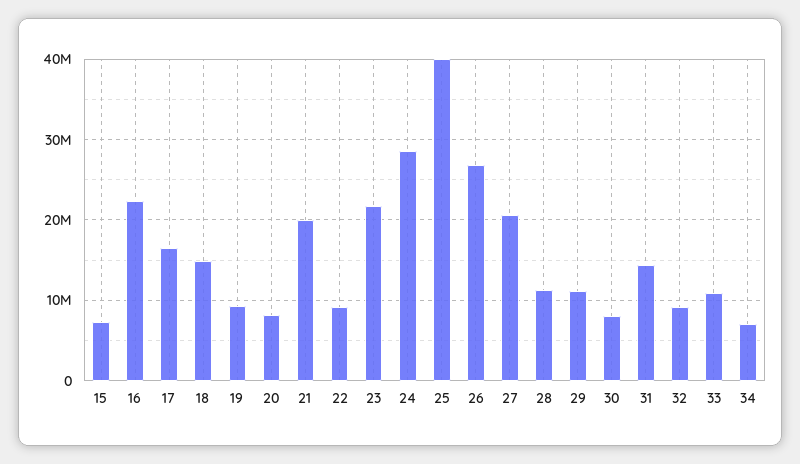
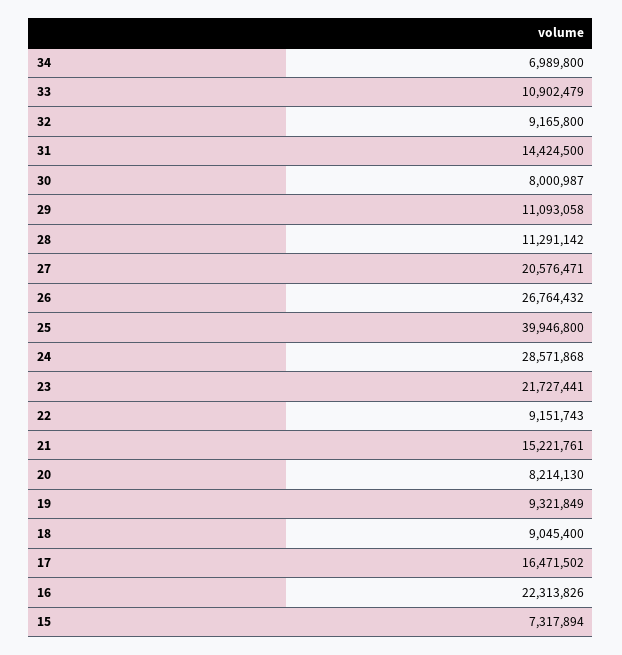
  {
    "15": 7317894,
    "16": 22313826,
    "17": 16471502,
-   "18": 15000000,
+   "18": 9045400,
    "19": 9321849,
    "20": 8214130,
-   "21": 20000000,
+   "21": 15221761,
    "22": 9151743,
    "23": 21727441,
    "24": 28571868,
    "25": 39946800,
    "26": 26764432,
    "27": 20576471,
    "28": 11291142,
    "29": 11093058,
    "30": 8000987,
    "31": 14424500,
    "32": 9165800,
    "33": 10902479,
    "34": 6989800
  }

